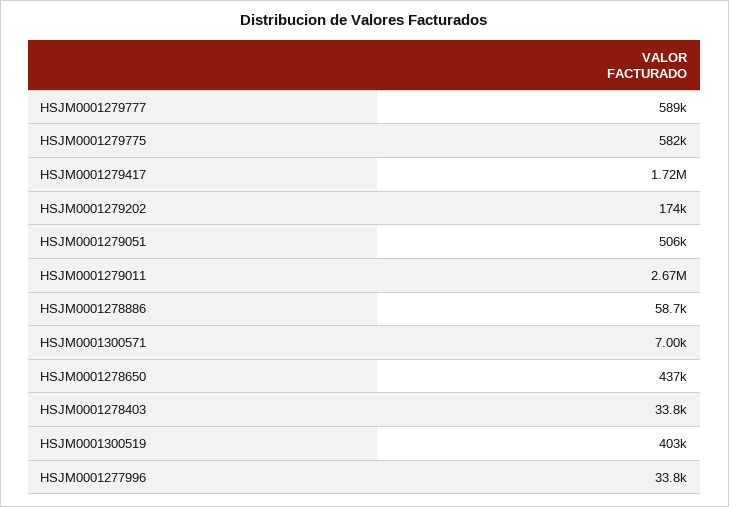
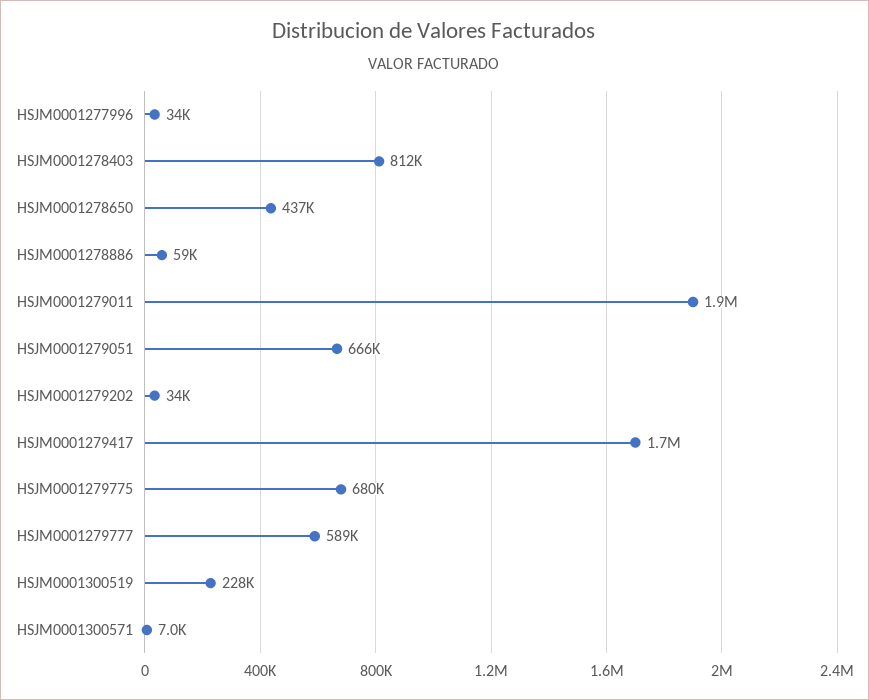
  {
    "HSJM0001279777": 589000,
-   "HSJM0001279775": 582000,
+   "HSJM0001279775": 680000,
    "HSJM0001279417": 1720000,
-   "HSJM0001279202": 174000,
+   "HSJM0001279202": 34000,
-   "HSJM0001279051": 506000,
+   "HSJM0001279051": 666000,
-   "HSJM0001279011": 2670000,
+   "HSJM0001279011": 1900000,
    "HSJM0001278886": 58700,
    "HSJM0001300571": 7000,
    "HSJM0001278650": 437000,
-   "HSJM0001278403": 33800,
+   "HSJM0001278403": 812000,
-   "HSJM0001300519": 403000,
+   "HSJM0001300519": 228000,
    "HSJM0001277996": 33800
  }

